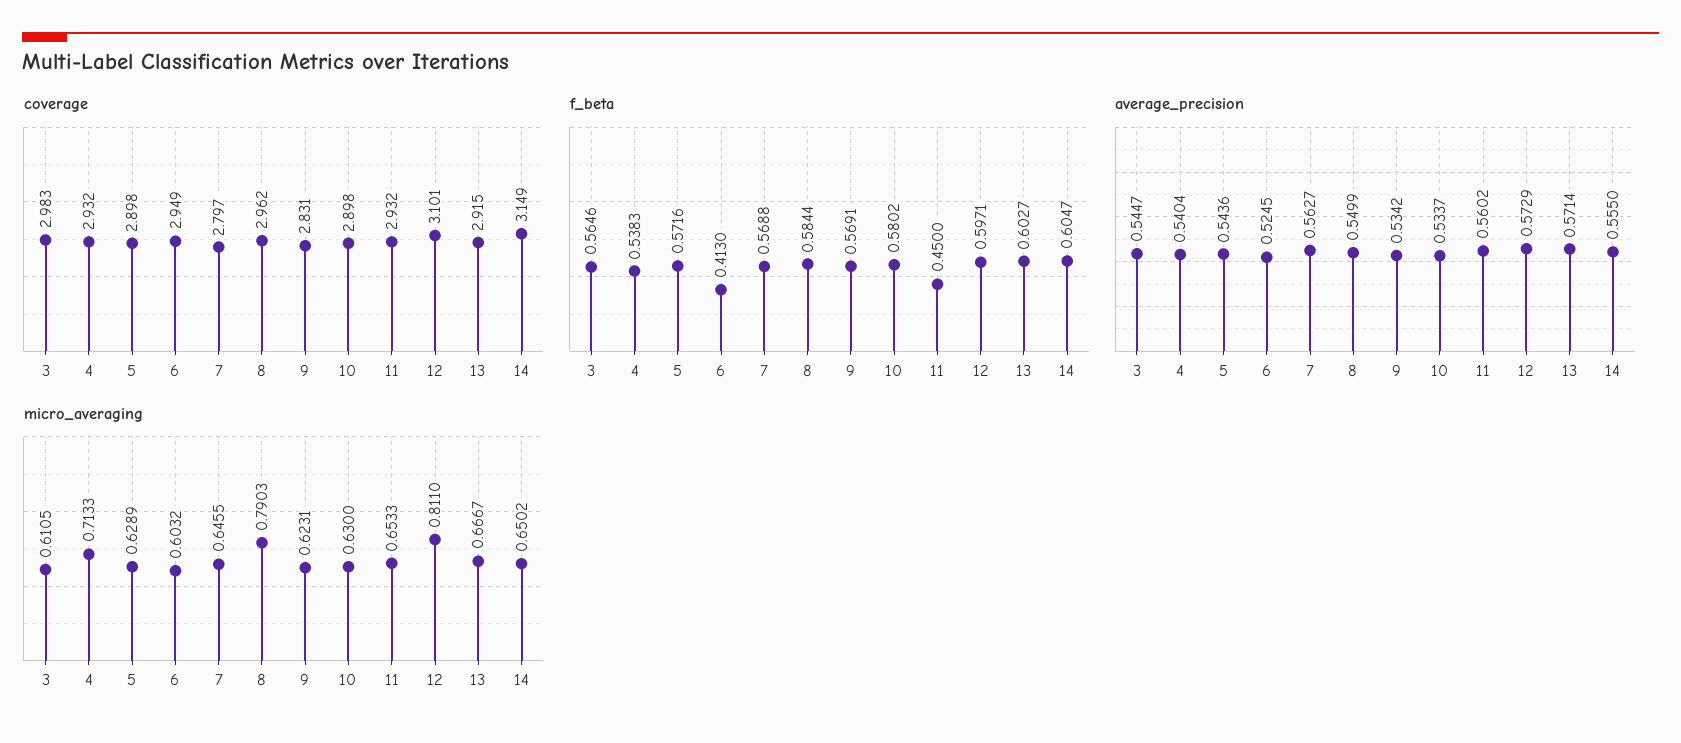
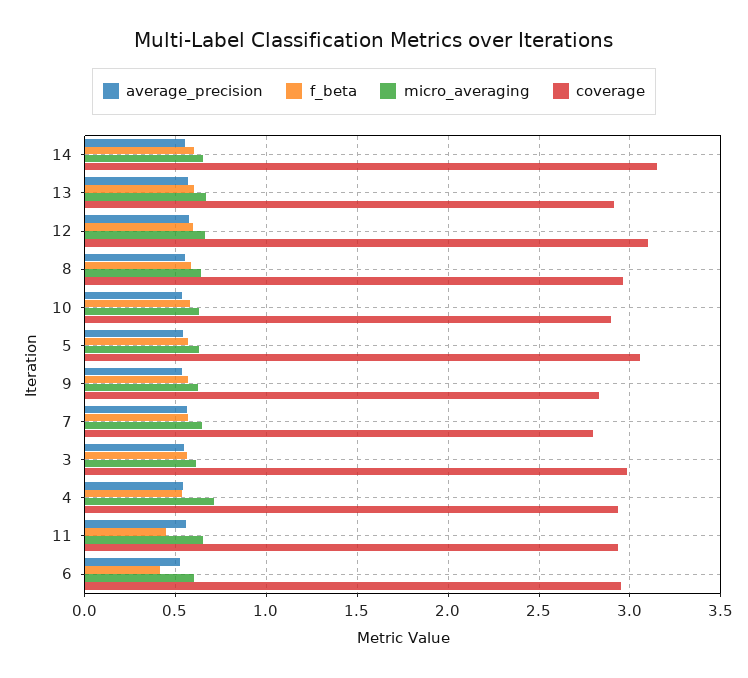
  {
    "coverage": {
      "3": 2.983,
      "4": 2.932,
-     "5": 2.898,
+     "5": 3.05,
      "6": 2.949,
      "7": 2.797,
      "8": 2.962,
      "9": 2.831,
      "10": 2.898,
      "11": 2.932,
      "12": 3.101,
      "13": 2.915,
      "14": 3.149
    },
    "f_beta": {
      "3": 0.5646,
      "4": 0.5383,
      "5": 0.5716,
      "6": 0.413,
      "7": 0.5688,
      "8": 0.5844,
      "9": 0.5691,
      "10": 0.5802,
      "11": 0.45,
      "12": 0.5971,
      "13": 0.6027,
      "14": 0.6047
    },
    "average_precision": {
      "3": 0.5447,
      "4": 0.5404,
      "5": 0.5436,
      "6": 0.5245,
      "7": 0.5627,
      "8": 0.5499,
      "9": 0.5342,
      "10": 0.5337,
      "11": 0.5602,
      "12": 0.5729,
      "13": 0.5714,
      "14": 0.555
    },
    "micro_averaging": {
      "3": 0.6105,
      "4": 0.7133,
      "5": 0.6289,
      "6": 0.6032,
      "7": 0.6455,
-     "8": 0.7903,
+     "8": 0.65,
      "9": 0.6231,
      "10": 0.63,
      "11": 0.6533,
-     "12": 0.811,
+     "12": 0.65,
      "13": 0.6667,
      "14": 0.6502
    }
  }

